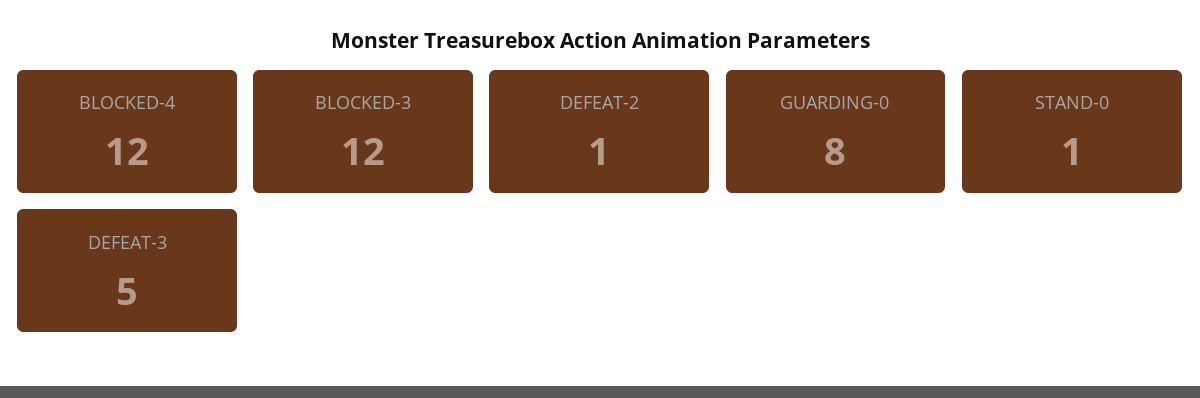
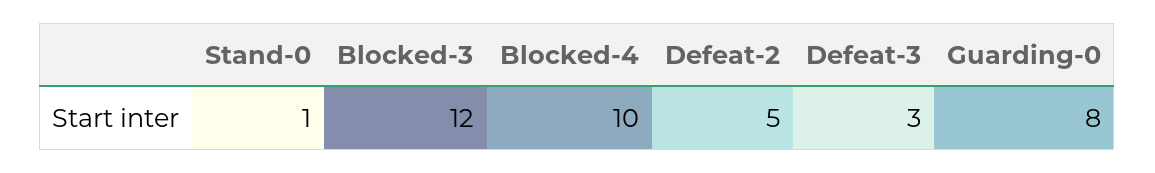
  {
-   "BLOCKED-4": 12,
+   "BLOCKED-4": 10,
    "BLOCKED-3": 12,
-   "DEFEAT-2": 1,
+   "DEFEAT-2": 5,
    "GUARDING-0": 8,
    "STAND-0": 1,
-   "DEFEAT-3": 5
+   "DEFEAT-3": 3
  }

